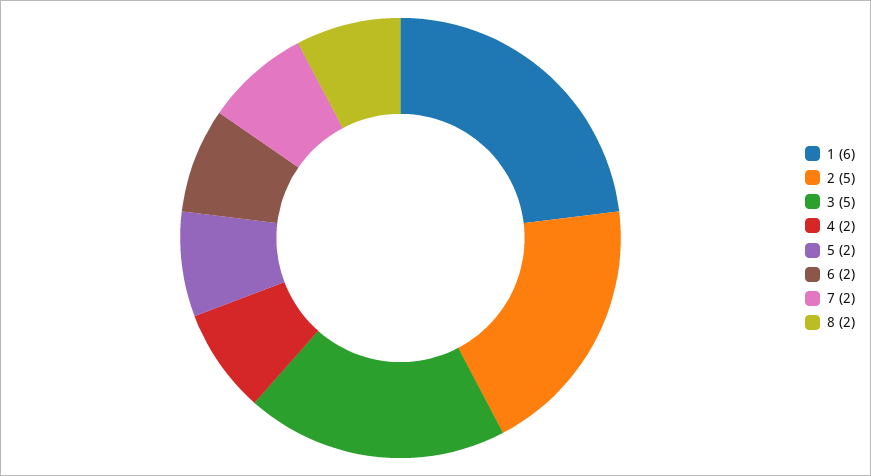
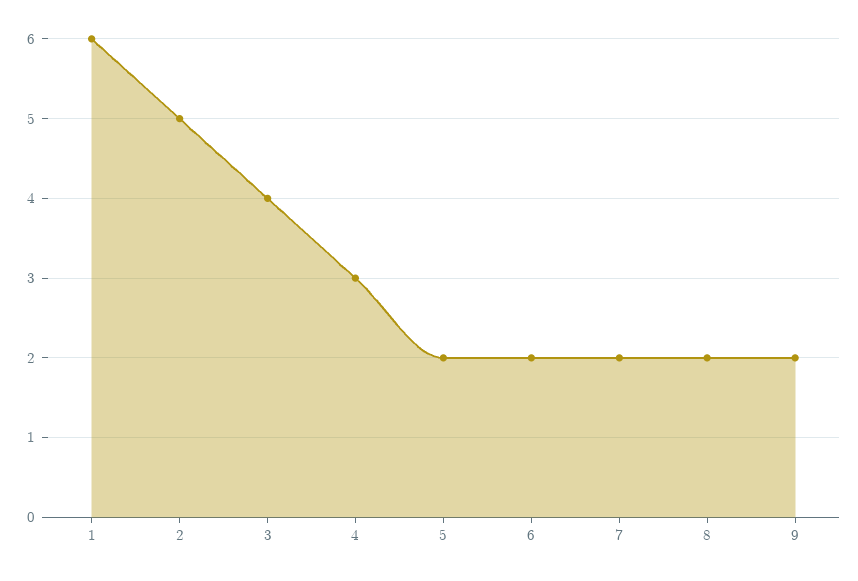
  {
    "1": 6,
    "2": 5,
-   "3": 5,
+   "3": 4,
-   "4": 2,
+   "4": 3,
    "5": 2,
    "6": 2,
    "7": 2,
-   "8": 2
+   "8": 2,
+   "9": 2
  }

